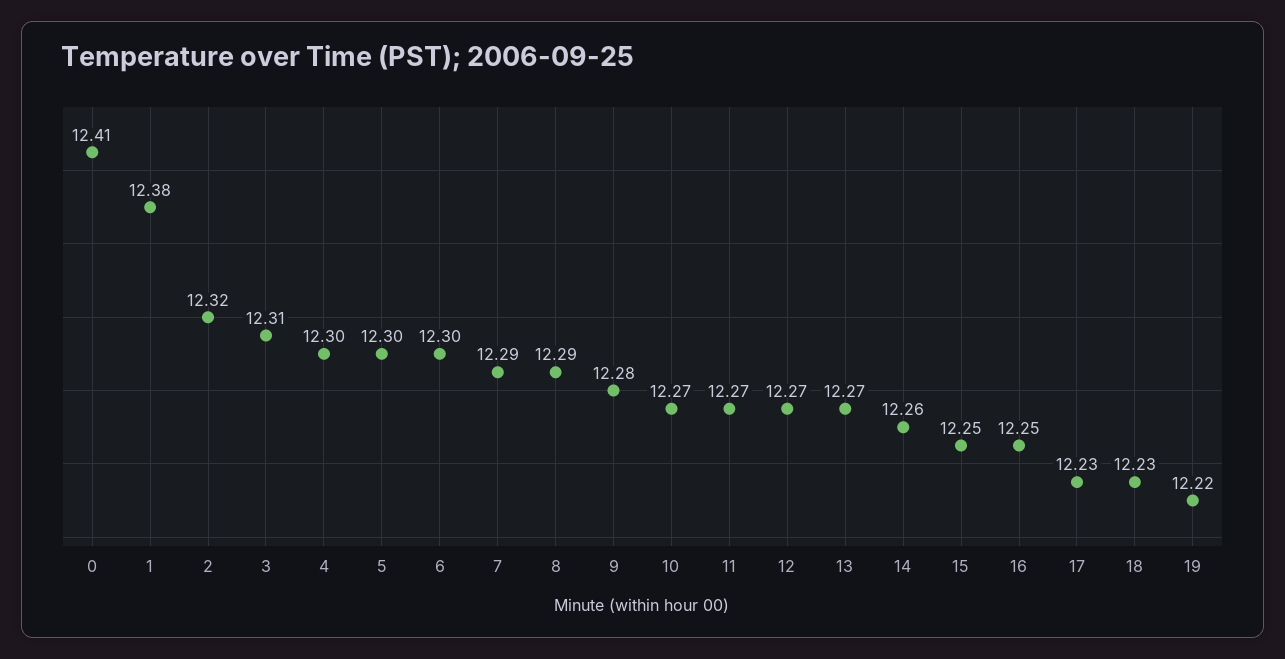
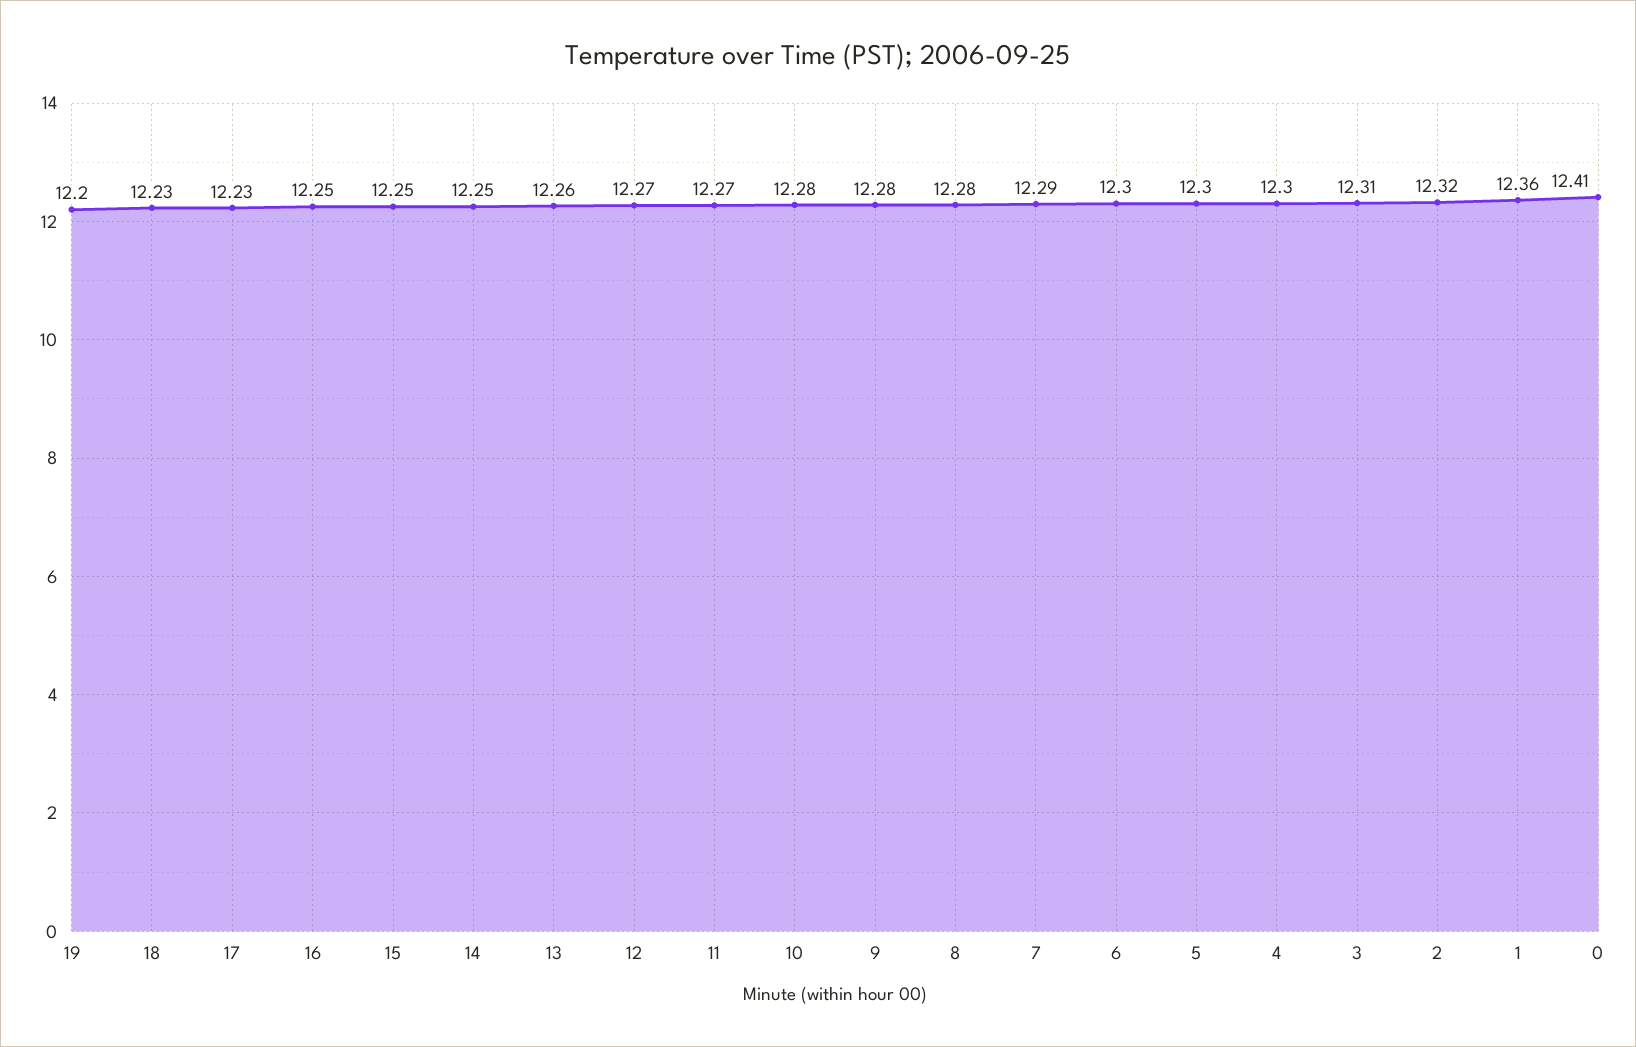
  {
    "0": 12.41,
-   "1": 12.38,
+   "1": 12.36,
    "2": 12.32,
    "3": 12.31,
    "4": 12.3,
    "5": 12.3,
    "6": 12.3,
    "7": 12.29,
-   "8": 12.29,
+   "8": 12.28,
    "9": 12.28,
-   "10": 12.27,
+   "10": 12.28,
    "11": 12.27,
    "12": 12.27,
-   "13": 12.27,
+   "13": 12.26,
-   "14": 12.26,
+   "14": 12.25,
    "15": 12.25,
    "16": 12.25,
    "17": 12.23,
    "18": 12.23,
-   "19": 12.22
+   "19": 12.2
  }

